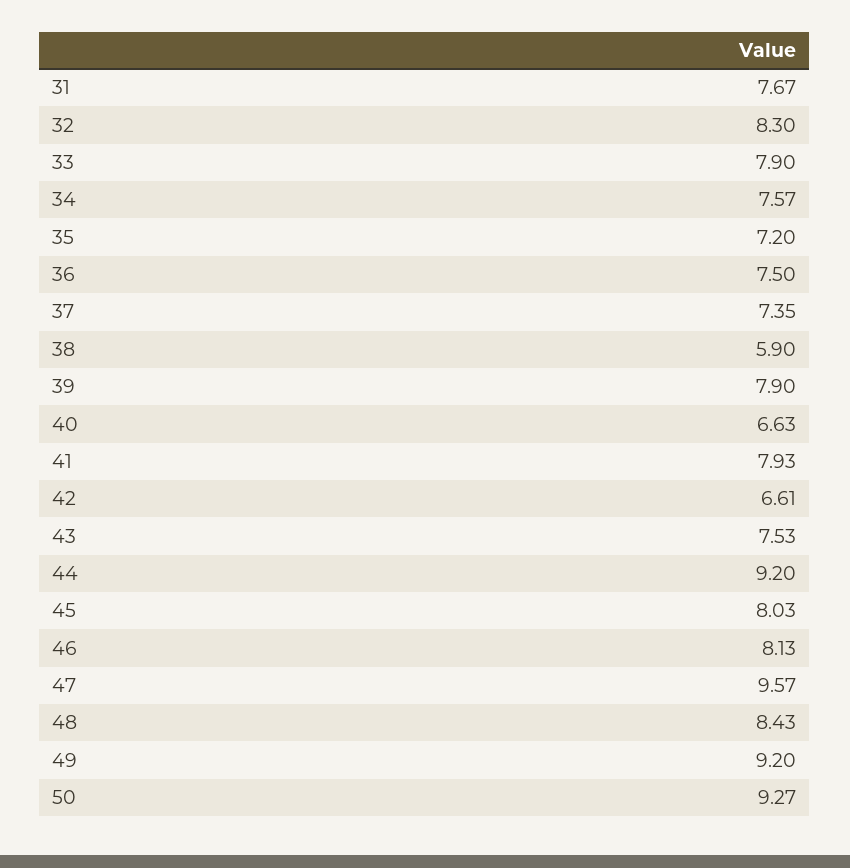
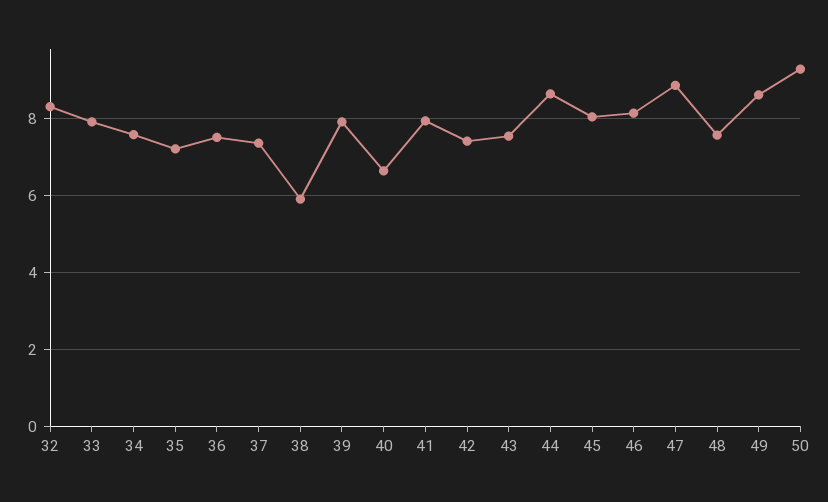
  {
-   "31": 7.67,
    "32": 8.3,
    "33": 7.9,
    "34": 7.57,
    "35": 7.2,
    "36": 7.5,
    "37": 7.35,
    "38": 5.9,
    "39": 7.9,
    "40": 6.63,
    "41": 7.93,
-   "42": 6.61,
+   "42": 7.4,
    "43": 7.53,
-   "44": 9.2,
+   "44": 8.6,
    "45": 8.03,
    "46": 8.13,
-   "47": 9.57,
+   "47": 8.8,
-   "48": 8.43,
+   "48": 7.6,
-   "49": 9.2,
+   "49": 8.6,
    "50": 9.27
  }

